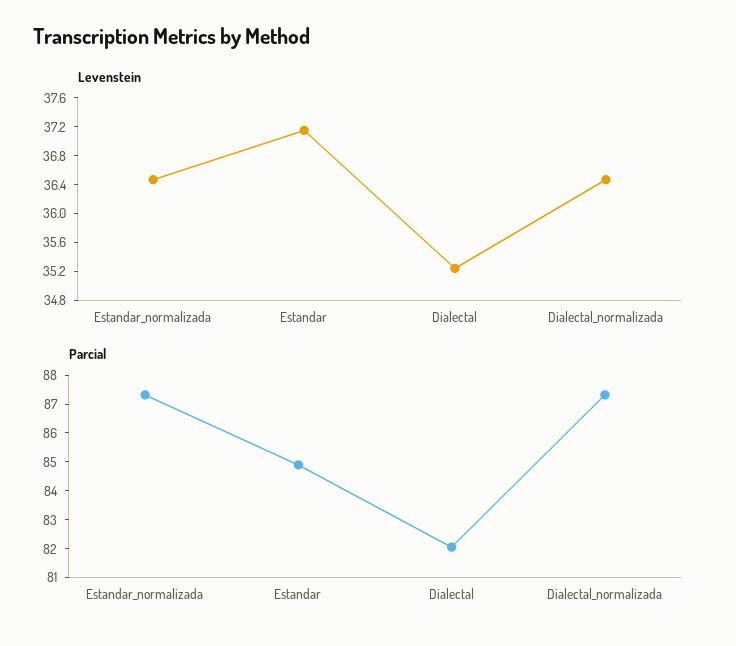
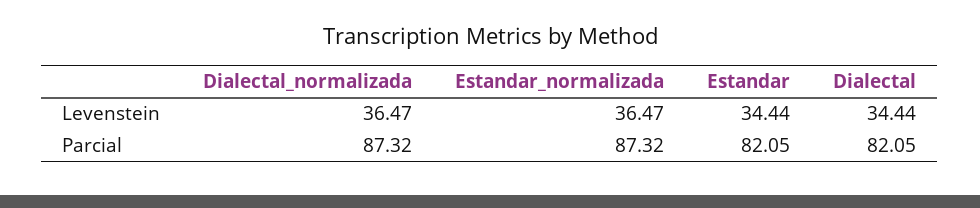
  {
    "Levenstein": {
      "Estandar_normalizada": 36.47,
-     "Estandar": 37.2,
+     "Estandar": 34.44,
-     "Dialectal": 35.2,
+     "Dialectal": 34.44,
      "Dialectal_normalizada": 36.47
    },
    "Parcial": {
      "Estandar_normalizada": 87.32,
-     "Estandar": 85,
+     "Estandar": 82.05,
      "Dialectal": 82.05,
      "Dialectal_normalizada": 87.32
    }
  }

